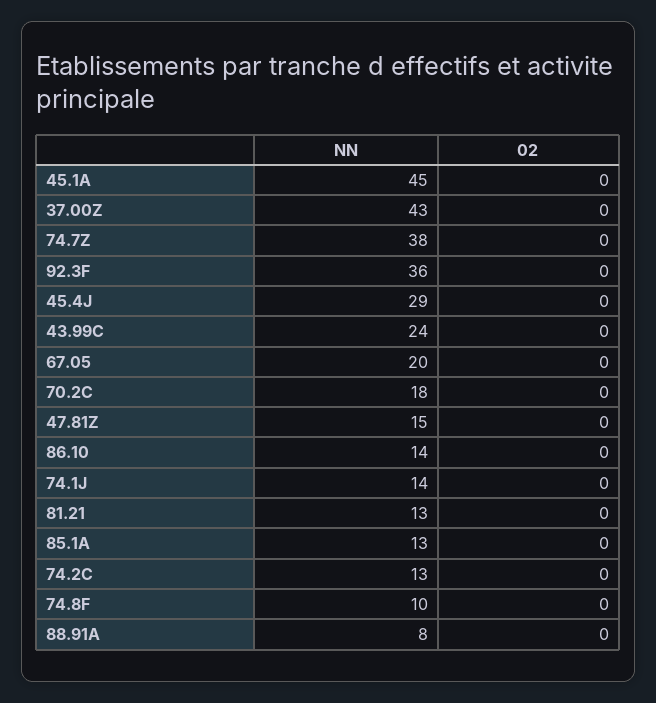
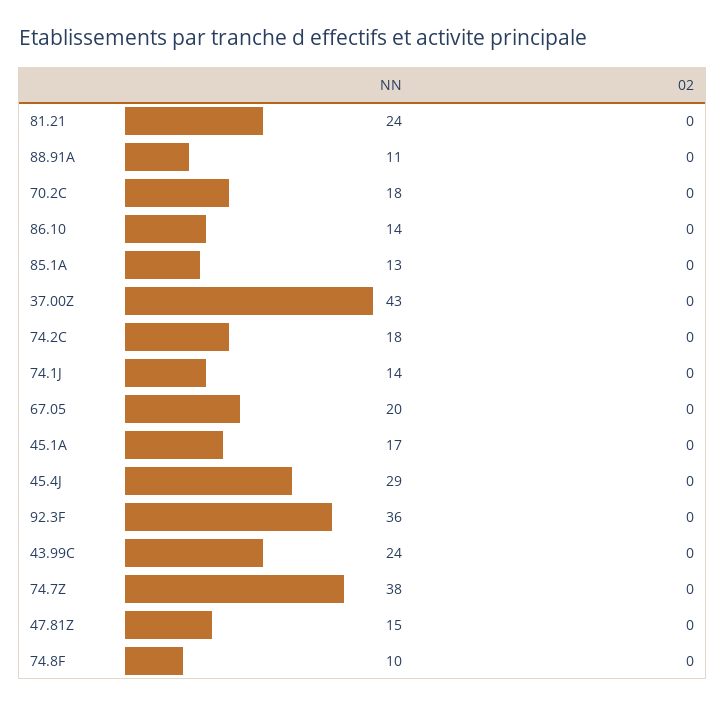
  {
    "NN": {
-     "45.1A": 45,
+     "45.1A": 17,
      "37.00Z": 43,
      "74.7Z": 38,
      "92.3F": 36,
      "45.4J": 29,
      "43.99C": 24,
      "67.05": 20,
      "70.2C": 18,
      "47.81Z": 15,
      "86.10": 14,
      "74.1J": 14,
-     "81.21": 13,
+     "81.21": 24,
      "85.1A": 13,
-     "74.2C": 13,
+     "74.2C": 18,
      "74.8F": 10,
-     "88.91A": 8
+     "88.91A": 11
    },
    "02": {
      "45.1A": 0,
      "37.00Z": 0,
      "74.7Z": 0,
      "92.3F": 0,
      "45.4J": 0,
      "43.99C": 0,
      "67.05": 0,
      "70.2C": 0,
      "47.81Z": 0,
      "86.10": 0,
      "74.1J": 0,
      "81.21": 0,
      "85.1A": 0,
      "74.2C": 0,
      "74.8F": 0,
      "88.91A": 0
    }
  }

